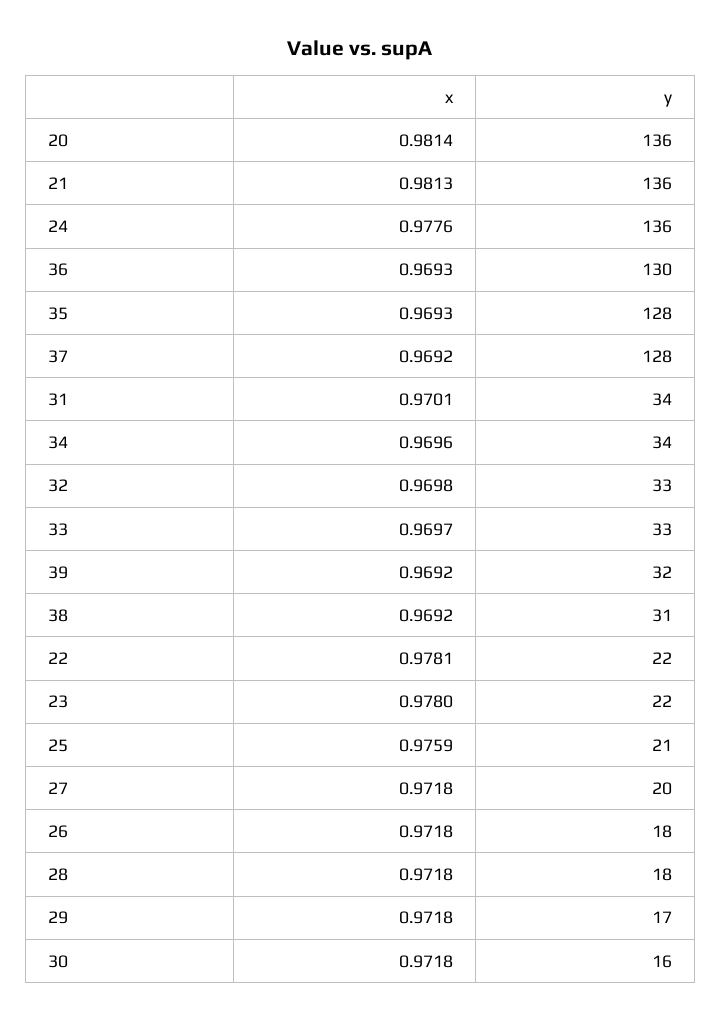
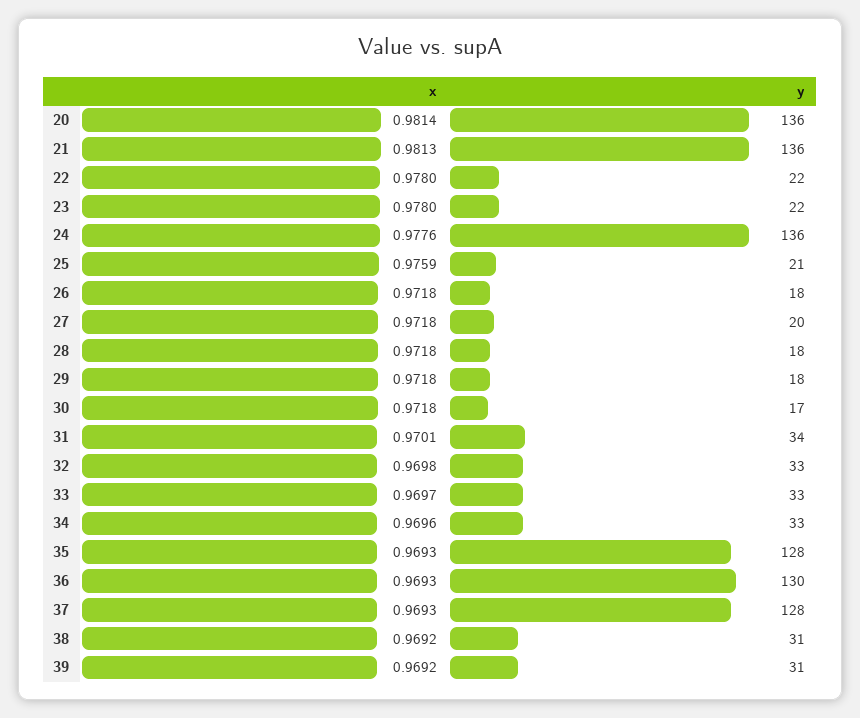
  {
    "x": {
      "20": 0.9814,
      "21": 0.9813,
      "24": 0.9776,
      "36": 0.9693,
      "35": 0.9693,
-     "37": 0.9692,
+     "37": 0.9693,
      "31": 0.9701,
      "34": 0.9696,
      "32": 0.9698,
      "33": 0.9697,
      "39": 0.9692,
      "38": 0.9692,
-     "22": 0.9781,
+     "22": 0.978,
      "23": 0.978,
      "25": 0.9759,
      "27": 0.9718,
      "26": 0.9718,
      "28": 0.9718,
      "29": 0.9718,
      "30": 0.9718
    },
    "y": {
      "20": 136,
      "21": 136,
      "24": 136,
      "36": 130,
      "35": 128,
      "37": 128,
      "31": 34,
-     "34": 34,
+     "34": 33,
      "32": 33,
      "33": 33,
-     "39": 32,
+     "39": 31,
      "38": 31,
      "22": 22,
      "23": 22,
      "25": 21,
      "27": 20,
      "26": 18,
      "28": 18,
-     "29": 17,
+     "29": 18,
-     "30": 16
+     "30": 17
    }
  }

